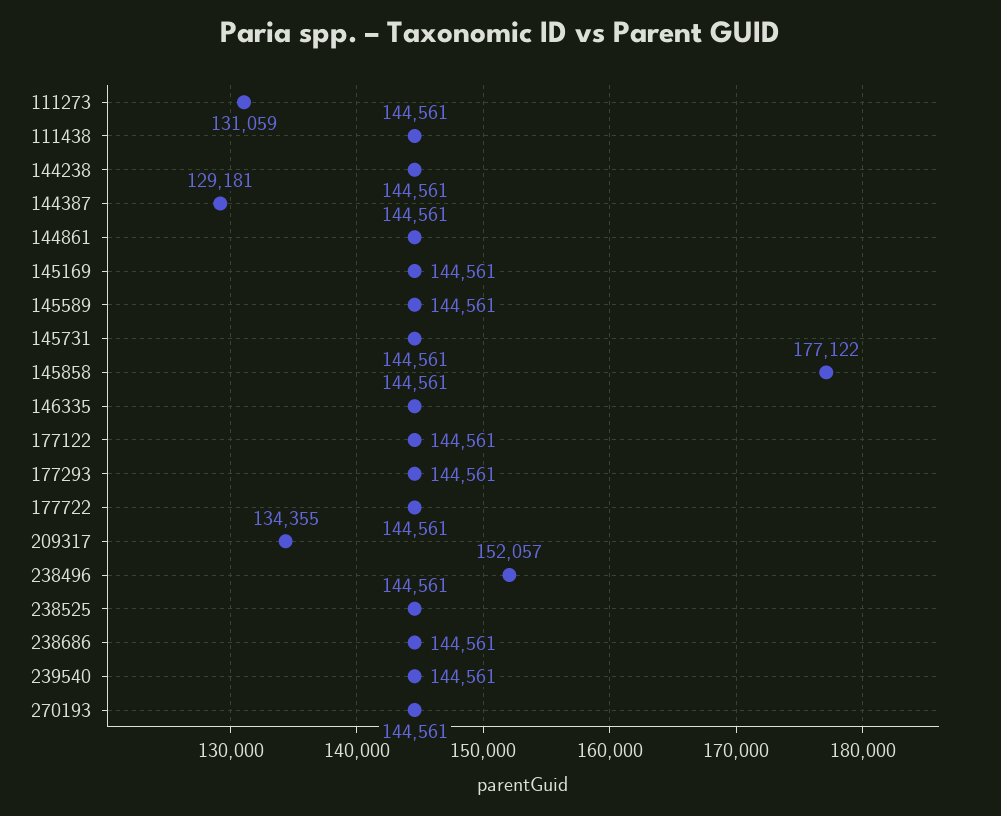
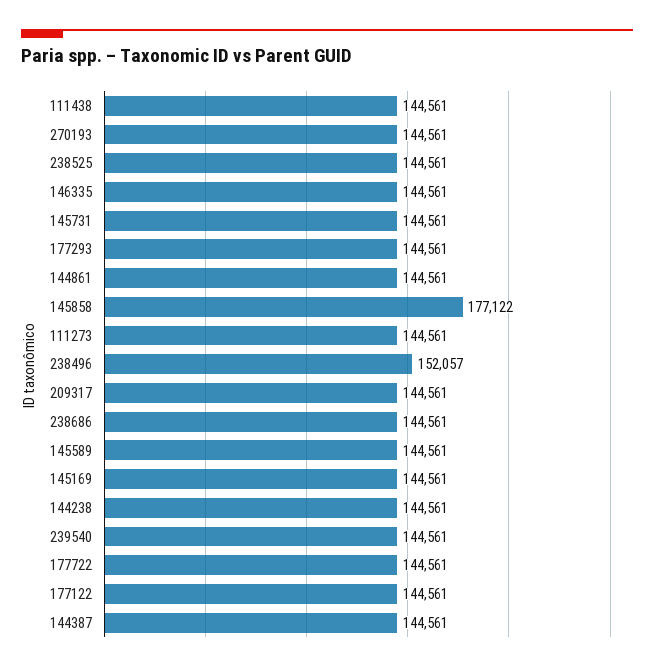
  {
-   "111273": 131059,
+   "111273": 144561,
    "111438": 144561,
    "144238": 144561,
-   "144387": 129181,
+   "144387": 144561,
    "144861": 144561,
    "145169": 144561,
    "145589": 144561,
    "145731": 144561,
    "145858": 177122,
    "146335": 144561,
    "177122": 144561,
    "177293": 144561,
    "177722": 144561,
-   "209317": 134355,
+   "209317": 144561,
    "238496": 152057,
    "238525": 144561,
    "238686": 144561,
    "239540": 144561,
    "270193": 144561
  }

